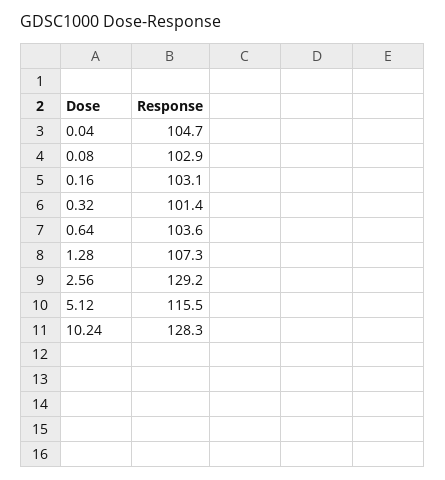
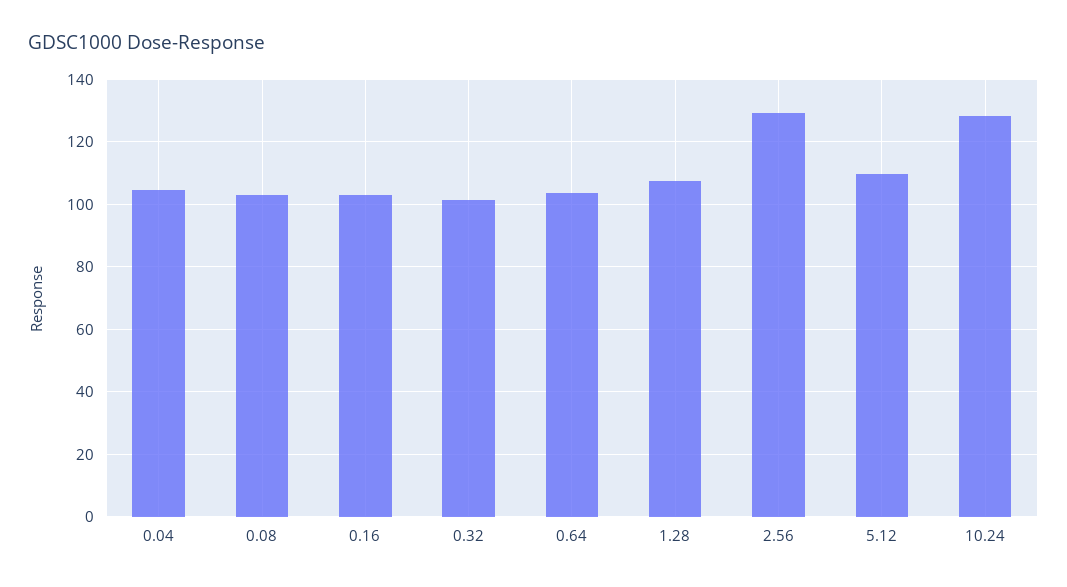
  {
    "0.04": 104.7,
    "0.08": 102.9,
    "0.16": 103.1,
    "0.32": 101.4,
    "0.64": 103.6,
    "1.28": 107.3,
    "2.56": 129.2,
-   "5.12": 115.5,
+   "5.12": 110,
    "10.24": 128.3
  }

